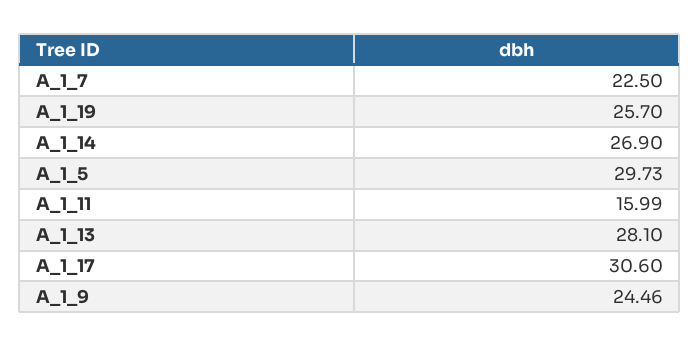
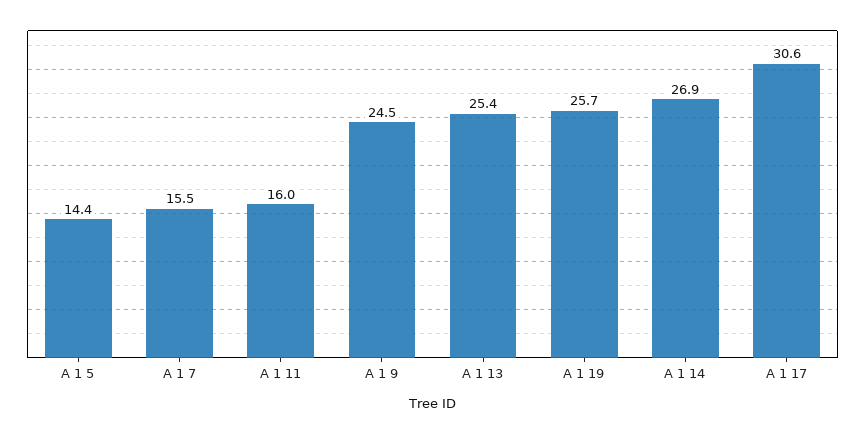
  {
-   "A_1_7": 22.5,
+   "A_1_7": 15.5,
    "A_1_19": 25.7,
    "A_1_14": 26.9,
-   "A_1_5": 29.73,
+   "A_1_5": 14.4,
    "A_1_11": 15.99,
-   "A_1_13": 28.1,
+   "A_1_13": 25.4,
    "A_1_17": 30.6,
    "A_1_9": 24.46
  }

